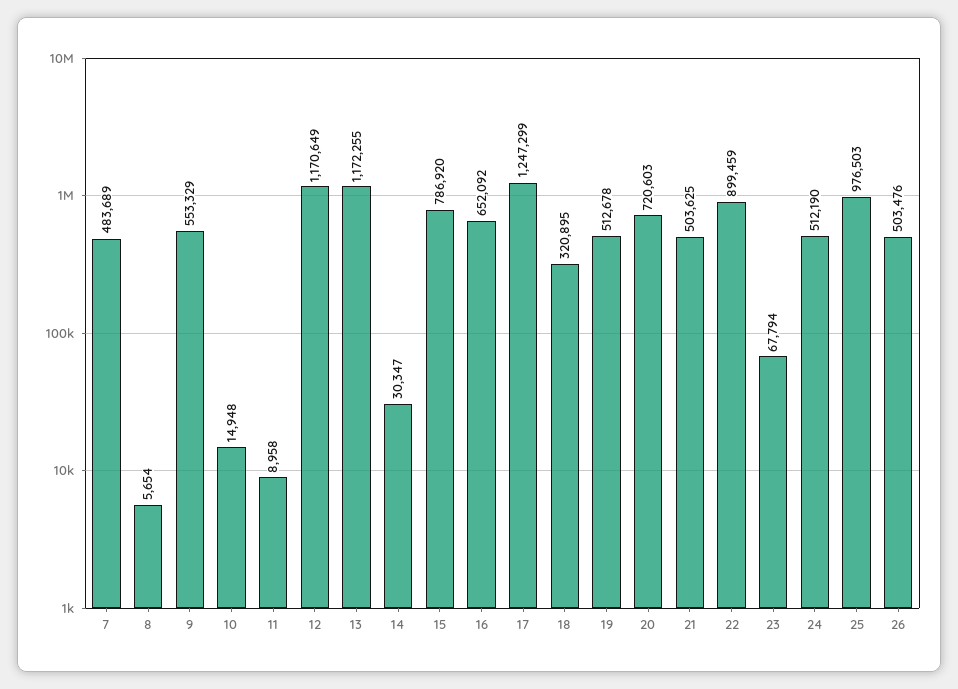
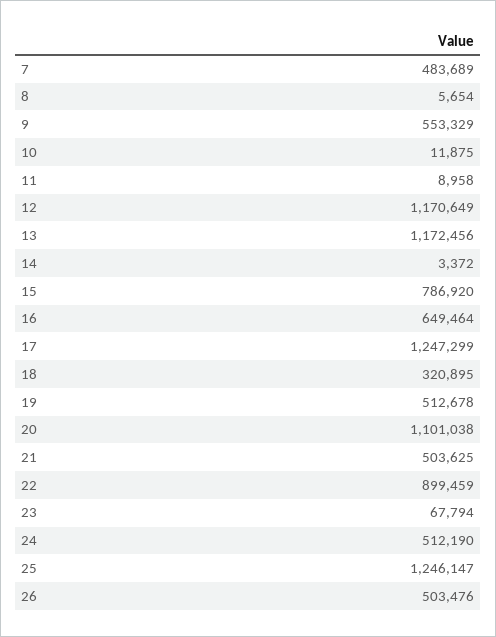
  {
    "7": 483689,
    "8": 5654,
    "9": 553329,
-   "10": 14948,
+   "10": 11875,
    "11": 8958,
    "12": 1170649,
-   "13": 1172255,
+   "13": 1172456,
-   "14": 30347,
+   "14": 3372,
    "15": 786920,
-   "16": 652092,
+   "16": 649464,
    "17": 1247299,
    "18": 320895,
    "19": 512678,
-   "20": 720603,
+   "20": 1101038,
    "21": 503625,
    "22": 899459,
    "23": 67794,
    "24": 512190,
-   "25": 976503,
+   "25": 1246147,
    "26": 503476
  }

